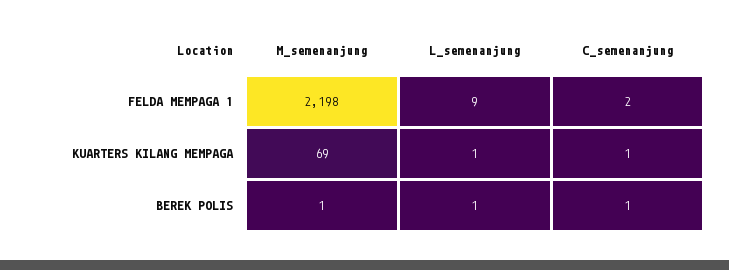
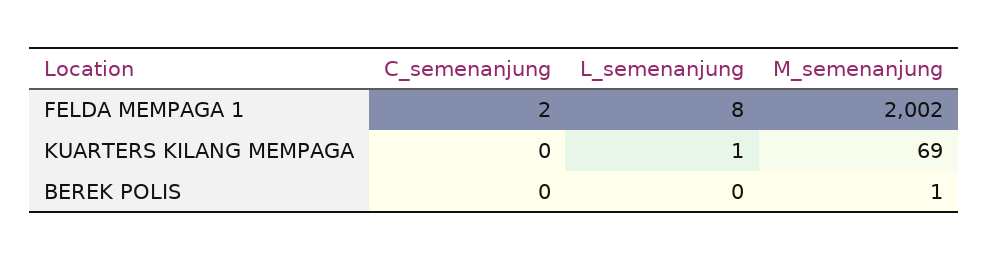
  {
    "M_semenanjung": {
-     "FELDA MEMPAGA 1": 2198,
+     "FELDA MEMPAGA 1": 2002,
      "KUARTERS KILANG MEMPAGA": 69,
      "BEREK POLIS": 1
    },
    "L_semenanjung": {
-     "FELDA MEMPAGA 1": 9,
+     "FELDA MEMPAGA 1": 8,
      "KUARTERS KILANG MEMPAGA": 1,
-     "BEREK POLIS": 1
+     "BEREK POLIS": 0
    },
    "C_semenanjung": {
      "FELDA MEMPAGA 1": 2,
-     "KUARTERS KILANG MEMPAGA": 1,
+     "KUARTERS KILANG MEMPAGA": 0,
-     "BEREK POLIS": 1
+     "BEREK POLIS": 0
    }
  }

